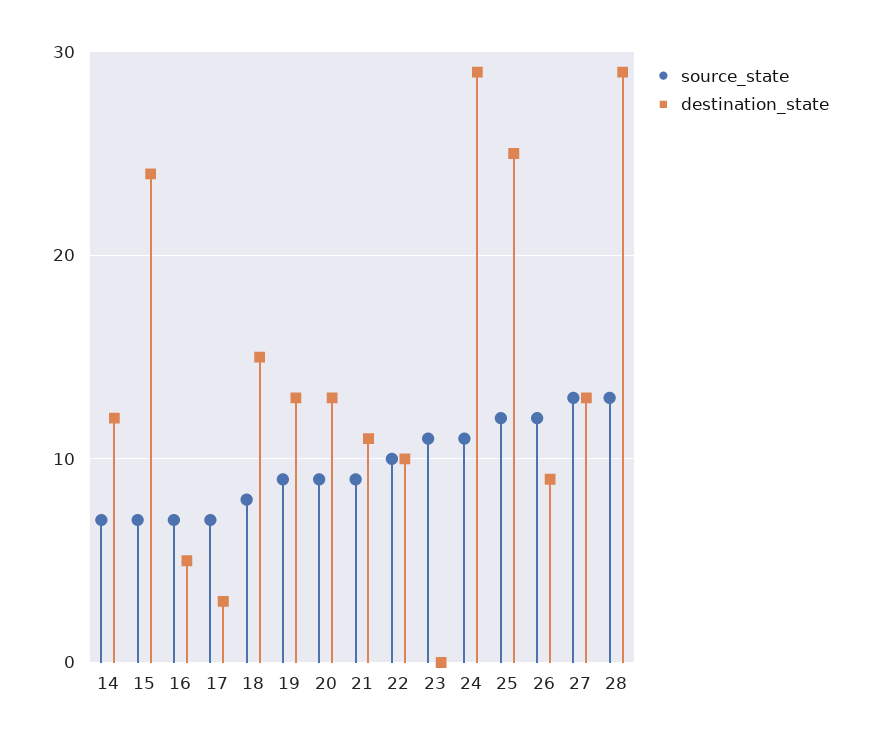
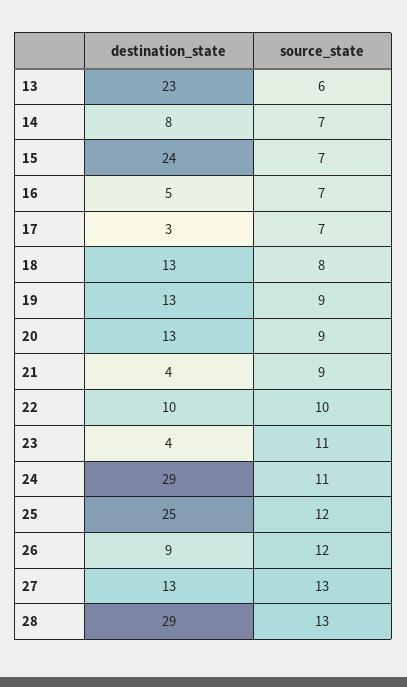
  {
    "source_state": {
      "14": 7,
      "15": 7,
      "16": 7,
      "17": 7,
      "18": 8,
      "19": 9,
      "20": 9,
      "21": 9,
      "22": 10,
      "23": 11,
      "24": 11,
      "25": 12,
      "26": 12,
      "27": 13,
-     "28": 13
+     "28": 13,
+     "13": 6
    },
    "destination_state": {
-     "14": 12,
+     "14": 8,
      "15": 24,
      "16": 5,
      "17": 3,
-     "18": 15,
+     "18": 13,
      "19": 13,
      "20": 13,
-     "21": 11,
+     "21": 4,
      "22": 10,
-     "23": 0,
+     "23": 4,
      "24": 29,
      "25": 25,
      "26": 9,
      "27": 13,
-     "28": 29
+     "28": 29,
+     "13": 23
    }
  }

